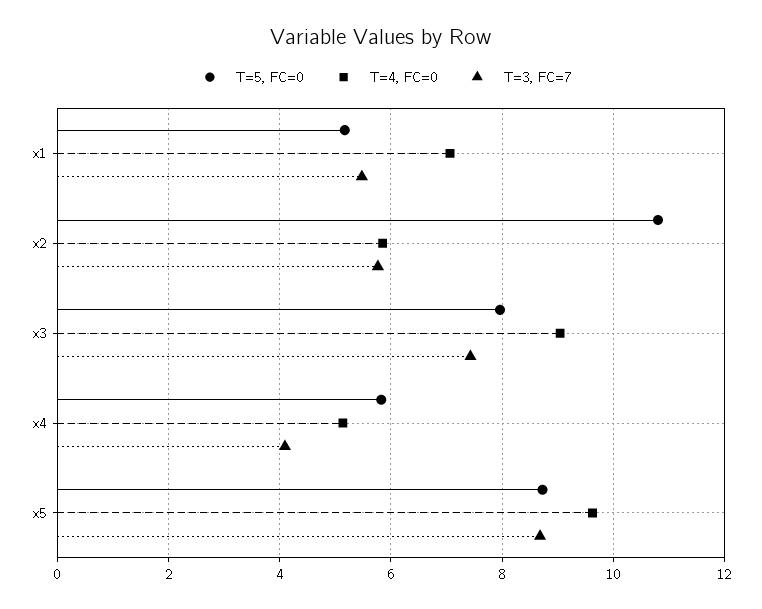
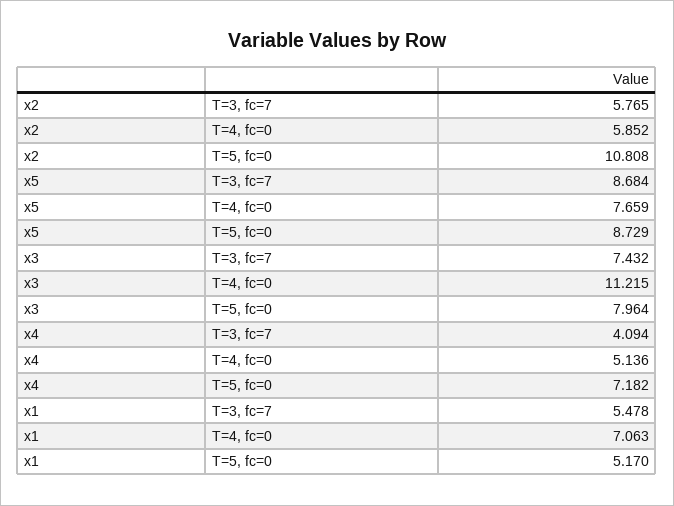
  {
    "T=5, FC=0": {
      "x1": 5.17,
      "x2": 10.808,
      "x3": 7.964,
-     "x4": 5.8,
+     "x4": 7.182,
      "x5": 8.729
    },
    "T=4, FC=0": {
      "x1": 7.063,
      "x2": 5.852,
-     "x3": 9,
+     "x3": 11.215,
      "x4": 5.136,
-     "x5": 9.6
+     "x5": 7.659
    },
    "T=3, FC=7": {
      "x1": 5.478,
      "x2": 5.765,
      "x3": 7.432,
      "x4": 4.094,
      "x5": 8.684
    }
  }

